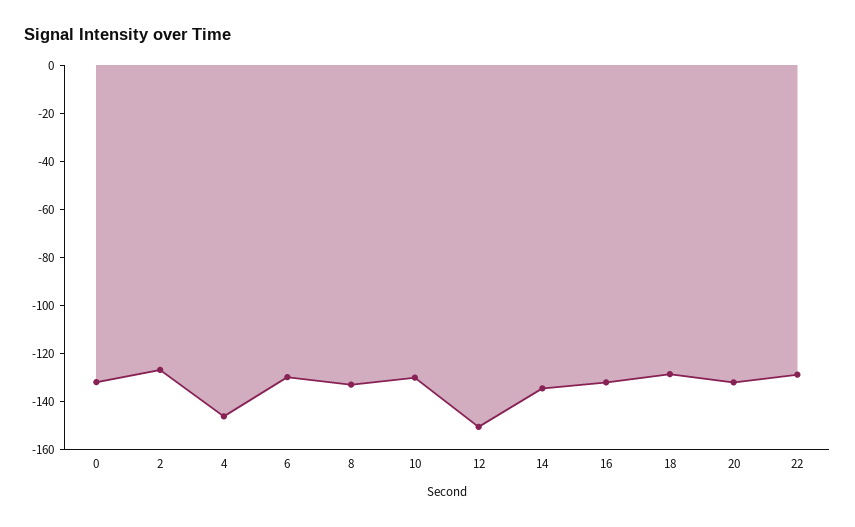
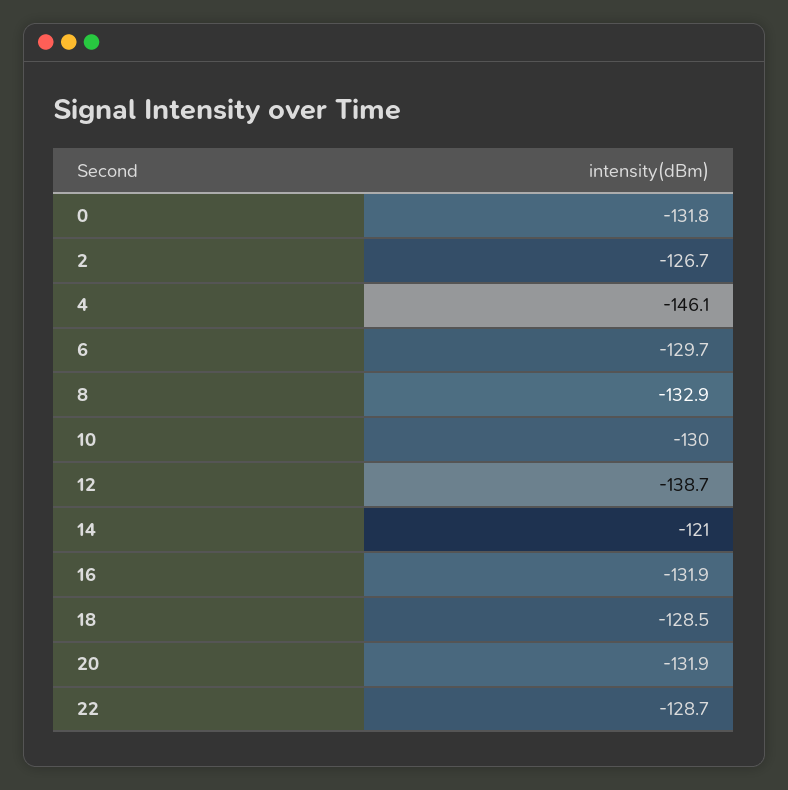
  {
    "0": -131.8,
    "2": -126.7,
    "4": -146.1,
    "6": -129.7,
    "8": -132.9,
    "10": -130,
-   "12": -150,
+   "12": -138.7,
-   "14": -135,
+   "14": -121,
    "16": -131.9,
    "18": -128.5,
    "20": -131.9,
    "22": -128.7
  }

